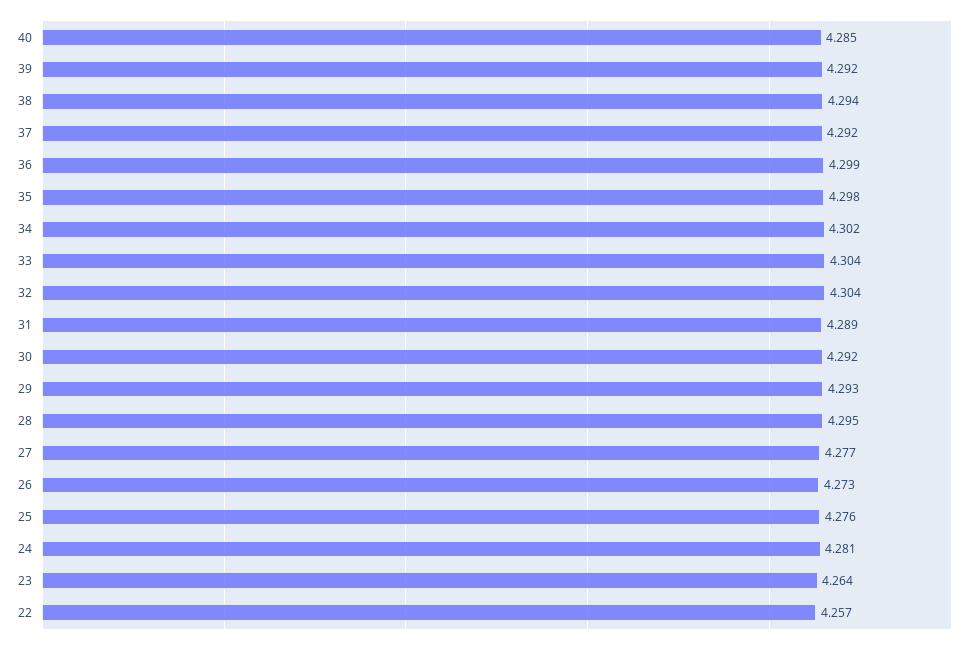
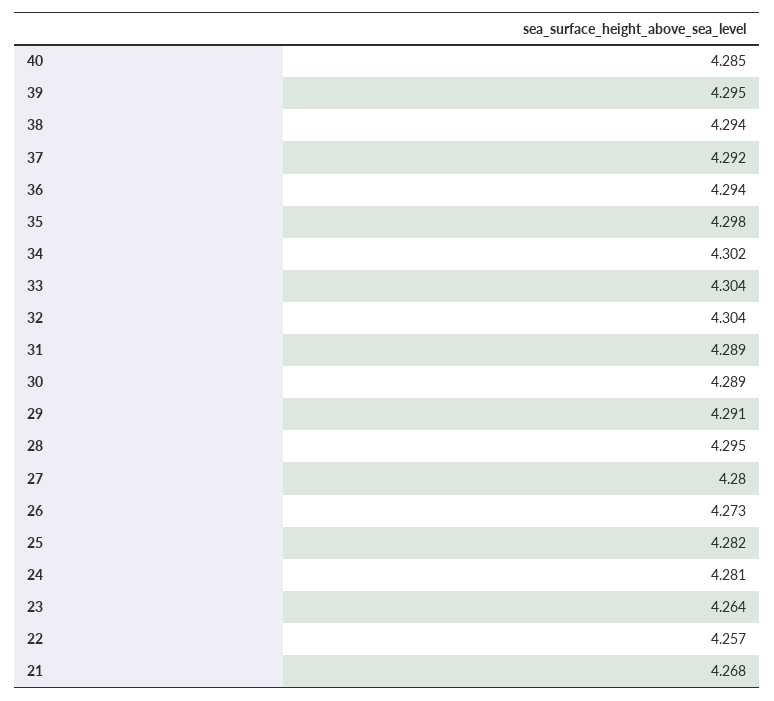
  {
    "40": 4.285,
-   "39": 4.292,
+   "39": 4.295,
    "38": 4.294,
    "37": 4.292,
-   "36": 4.299,
+   "36": 4.294,
    "35": 4.298,
    "34": 4.302,
    "33": 4.304,
    "32": 4.304,
    "31": 4.289,
-   "30": 4.292,
+   "30": 4.289,
-   "29": 4.293,
+   "29": 4.291,
    "28": 4.295,
-   "27": 4.277,
+   "27": 4.28,
    "26": 4.273,
-   "25": 4.276,
+   "25": 4.282,
    "24": 4.281,
    "23": 4.264,
-   "22": 4.257
+   "22": 4.257,
+   "21": 4.268
  }

